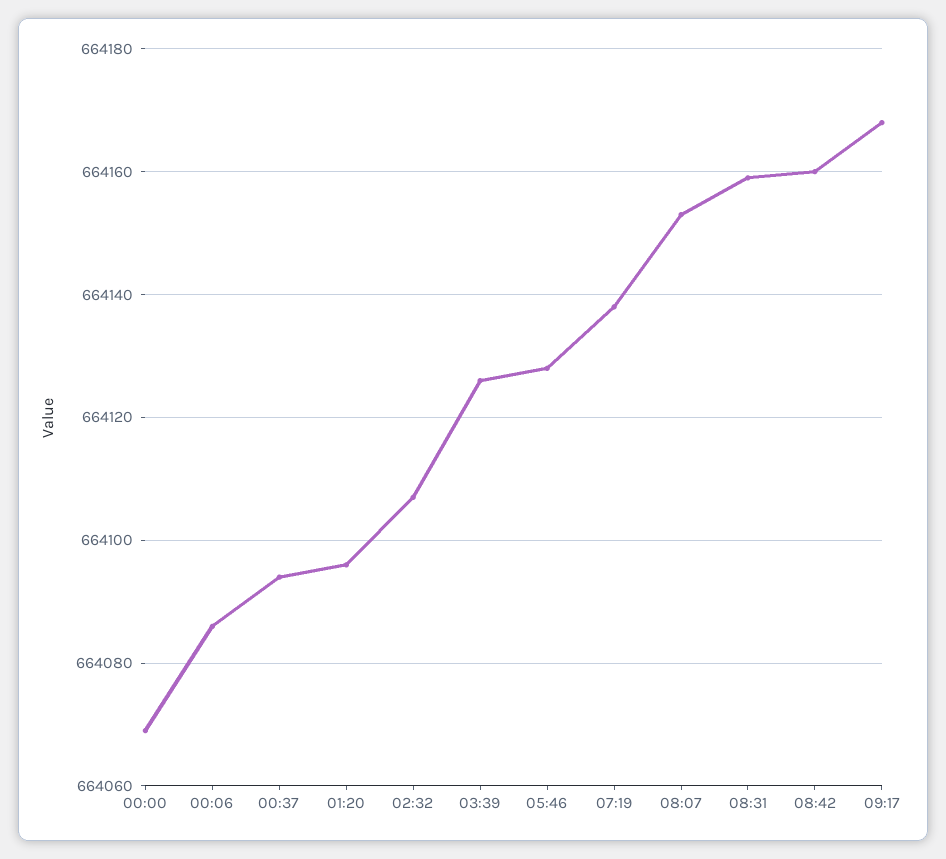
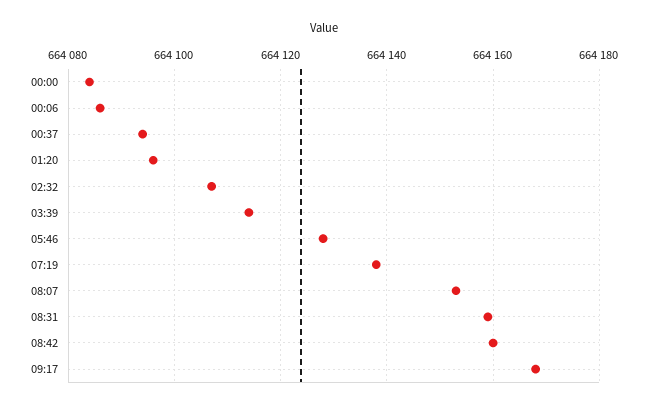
  {
-   "00:00": 664070,
+   "00:00": 664085,
    "00:06": 664085,
    "00:37": 664095,
    "01:20": 664095,
    "02:32": 664105,
-   "03:39": 664125,
+   "03:39": 664115,
    "05:46": 664130,
    "07:19": 664140,
    "08:07": 664155,
    "08:31": 664160,
    "08:42": 664160,
    "09:17": 664170
  }

